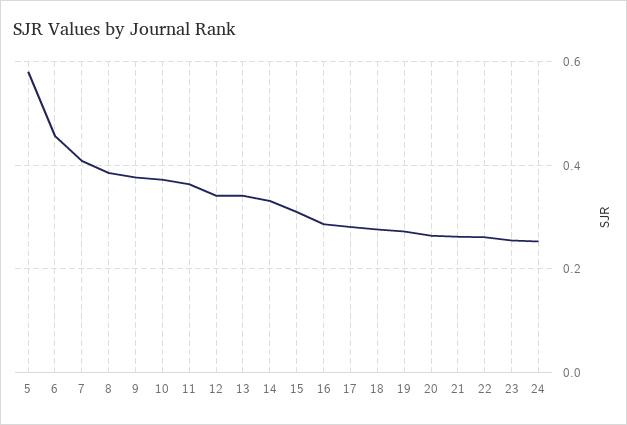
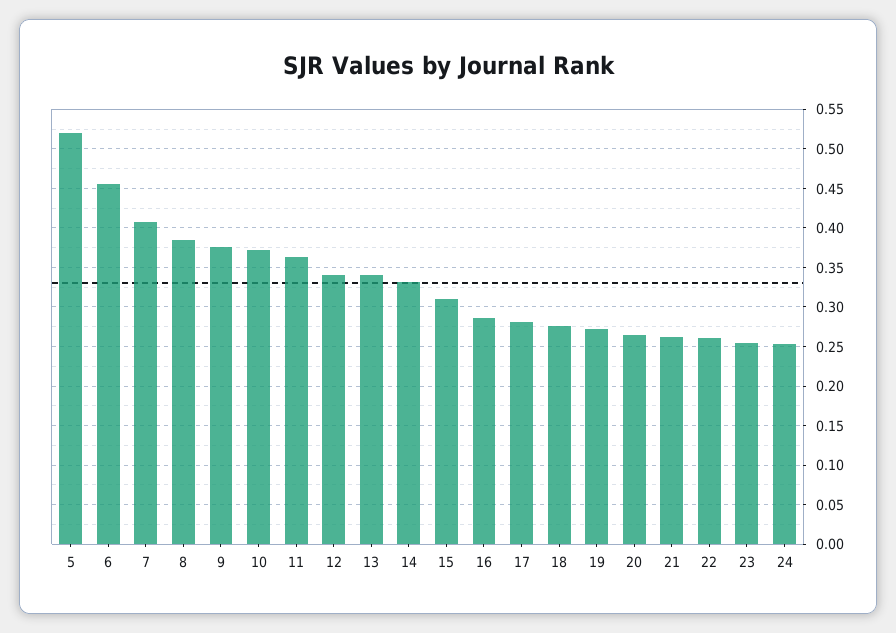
  {
-   "5": 0.58,
+   "5": 0.52,
    "6": 0.46,
    "7": 0.41,
    "8": 0.39,
    "9": 0.38,
    "10": 0.37,
    "11": 0.36,
    "12": 0.34,
    "13": 0.34,
    "14": 0.33,
    "15": 0.31,
    "16": 0.29,
    "17": 0.28,
    "18": 0.28,
    "19": 0.27,
    "20": 0.26,
    "21": 0.26,
    "22": 0.26,
    "23": 0.26,
    "24": 0.25
  }

